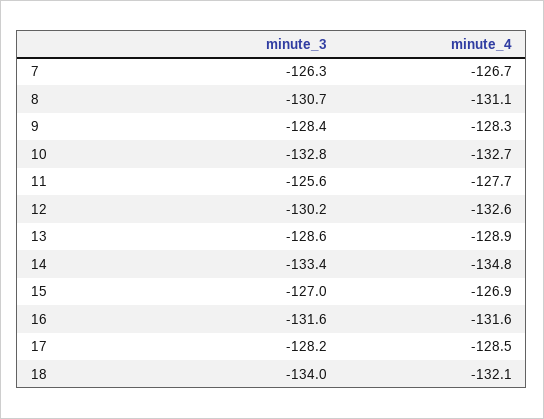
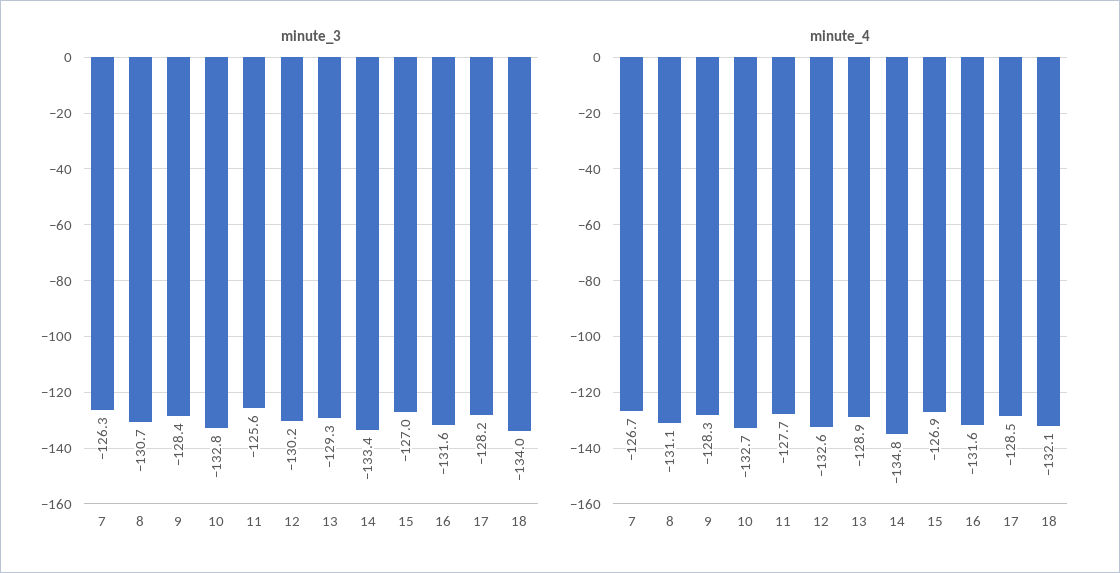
  {
    "minute_3": {
      "7": -126.3,
      "8": -130.7,
      "9": -128.4,
      "10": -132.8,
      "11": -125.6,
      "12": -130.2,
-     "13": -128.6,
+     "13": -129.3,
      "14": -133.4,
      "15": -127,
      "16": -131.6,
      "17": -128.2,
      "18": -134
    },
    "minute_4": {
      "7": -126.7,
      "8": -131.1,
      "9": -128.3,
      "10": -132.7,
      "11": -127.7,
      "12": -132.6,
      "13": -128.9,
      "14": -134.8,
      "15": -126.9,
      "16": -131.6,
      "17": -128.5,
      "18": -132.1
    }
  }

